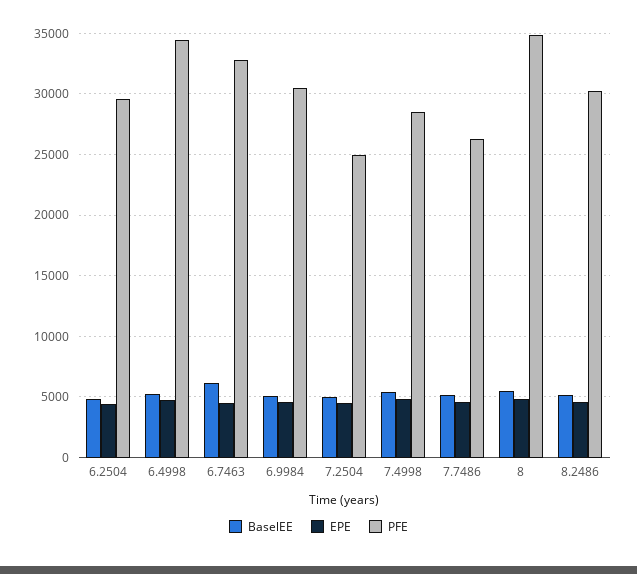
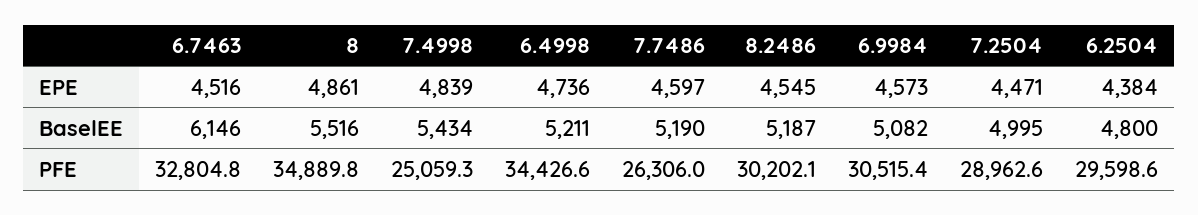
  {
    "BaselEE": {
      "6.2504": 4800,
      "6.4998": 5211,
      "6.7463": 6146,
      "6.9984": 5082,
      "7.2504": 4995,
      "7.4998": 5434,
      "7.7486": 5190,
      "8": 5516,
      "8.2486": 5187
    },
    "EPE": {
      "6.2504": 4384,
      "6.4998": 4736,
      "6.7463": 4516,
      "6.9984": 4573,
      "7.2504": 4471,
      "7.4998": 4839,
      "7.7486": 4597,
      "8": 4861,
      "8.2486": 4545
    },
    "PFE": {
      "6.2504": 29598.6,
      "6.4998": 34426.6,
      "6.7463": 32804.8,
      "6.9984": 30515.4,
-     "7.2504": 25000,
+     "7.2504": 28962.6,
-     "7.4998": 28500,
+     "7.4998": 25059.3,
      "7.7486": 26306,
      "8": 34889.8,
      "8.2486": 30202.1
    }
  }

